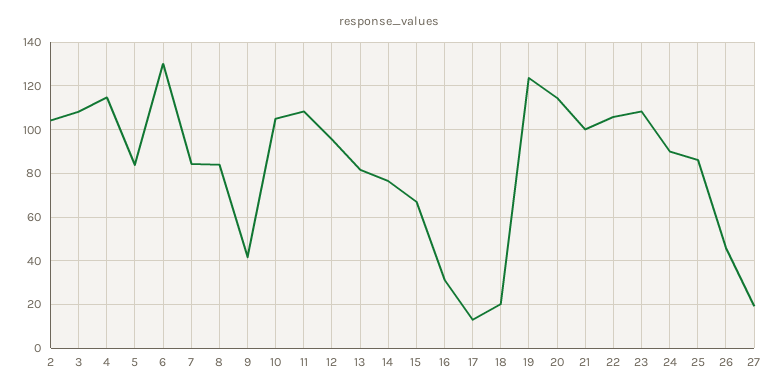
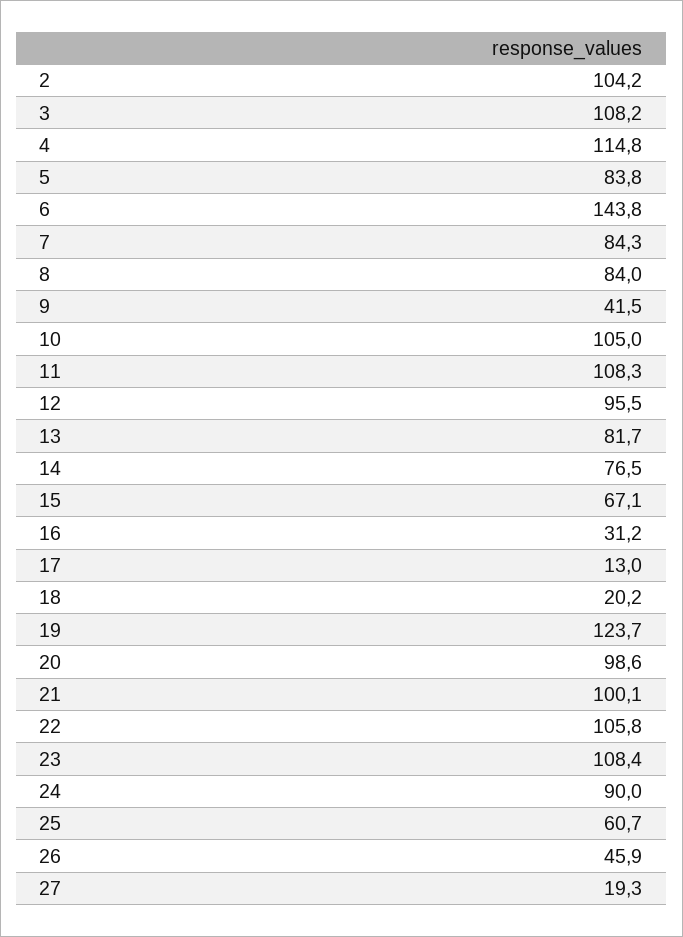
  {
    "2": 104.2,
    "3": 108.2,
    "4": 114.8,
    "5": 83.8,
-   "6": 130,
+   "6": 143.8,
    "7": 84.3,
    "8": 84,
    "9": 41.5,
    "10": 105,
    "11": 108.3,
    "12": 95.5,
    "13": 81.7,
    "14": 76.5,
    "15": 67.1,
    "16": 31.2,
    "17": 13,
    "18": 20.2,
    "19": 123.7,
-   "20": 115,
+   "20": 98.6,
    "21": 100.1,
    "22": 105.8,
    "23": 108.4,
    "24": 90,
-   "25": 85,
+   "25": 60.7,
    "26": 45.9,
    "27": 19.3
  }

